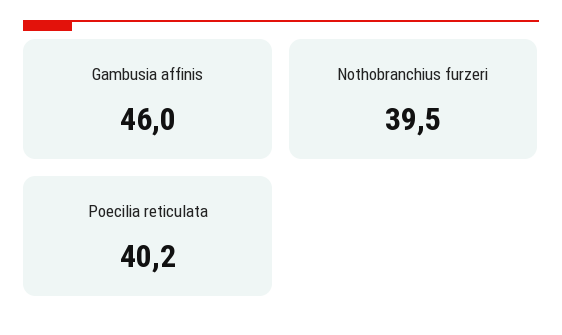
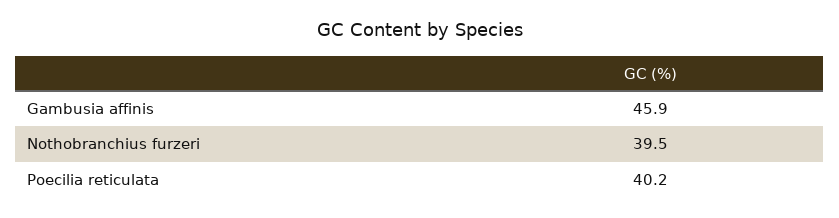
  {
-   "Gambusia affinis": 46,
+   "Gambusia affinis": 45.9,
    "Nothobranchius furzeri": 39.5,
    "Poecilia reticulata": 40.2
  }

